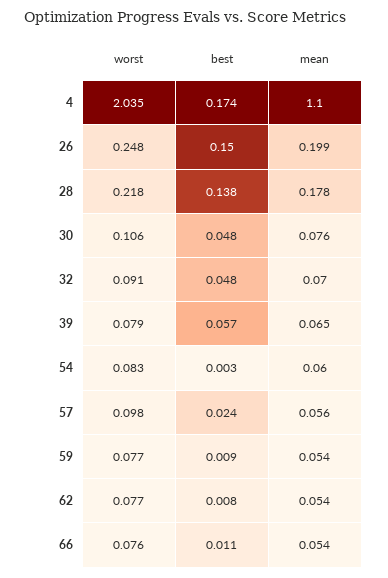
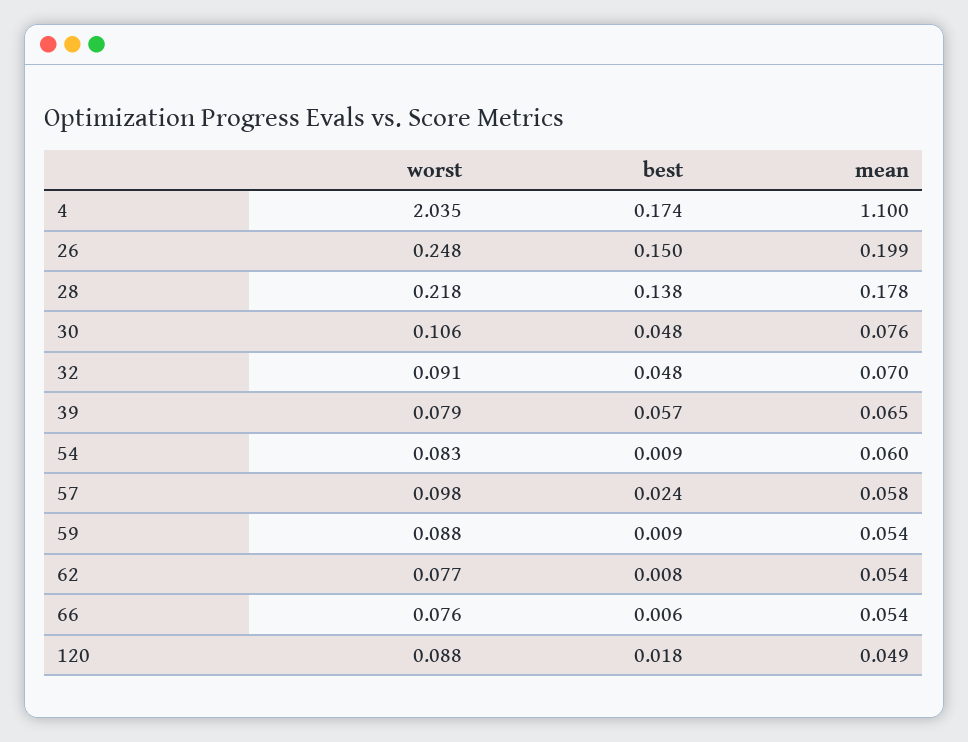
  {
    "worst": {
      "4": 2.035,
      "26": 0.248,
      "28": 0.218,
      "30": 0.106,
      "32": 0.091,
      "39": 0.079,
      "54": 0.083,
      "57": 0.098,
-     "59": 0.077,
+     "59": 0.088,
      "62": 0.077,
-     "66": 0.076
+     "66": 0.076,
+     "120": 0.088
    },
    "best": {
      "4": 0.174,
      "26": 0.15,
      "28": 0.138,
      "30": 0.048,
      "32": 0.048,
      "39": 0.057,
-     "54": 0.003,
+     "54": 0.009,
      "57": 0.024,
      "59": 0.009,
      "62": 0.008,
-     "66": 0.011
+     "66": 0.006,
+     "120": 0.018
    },
    "mean": {
      "4": 1.1,
      "26": 0.199,
      "28": 0.178,
      "30": 0.076,
      "32": 0.07,
      "39": 0.065,
      "54": 0.06,
-     "57": 0.056,
+     "57": 0.058,
      "59": 0.054,
      "62": 0.054,
-     "66": 0.054
+     "66": 0.054,
+     "120": 0.049
    }
  }

